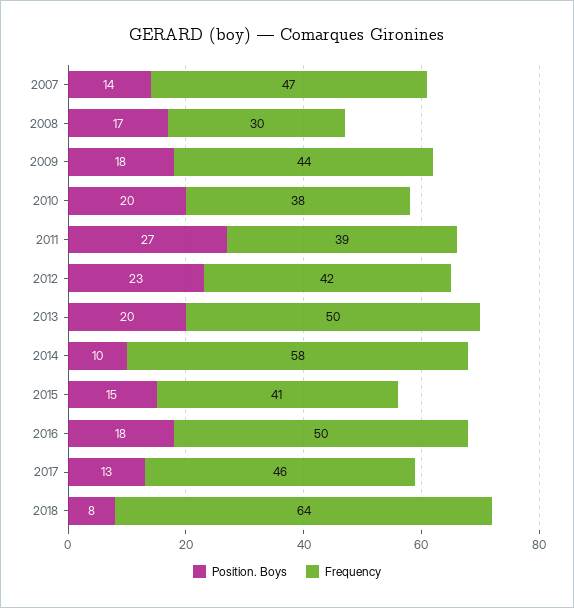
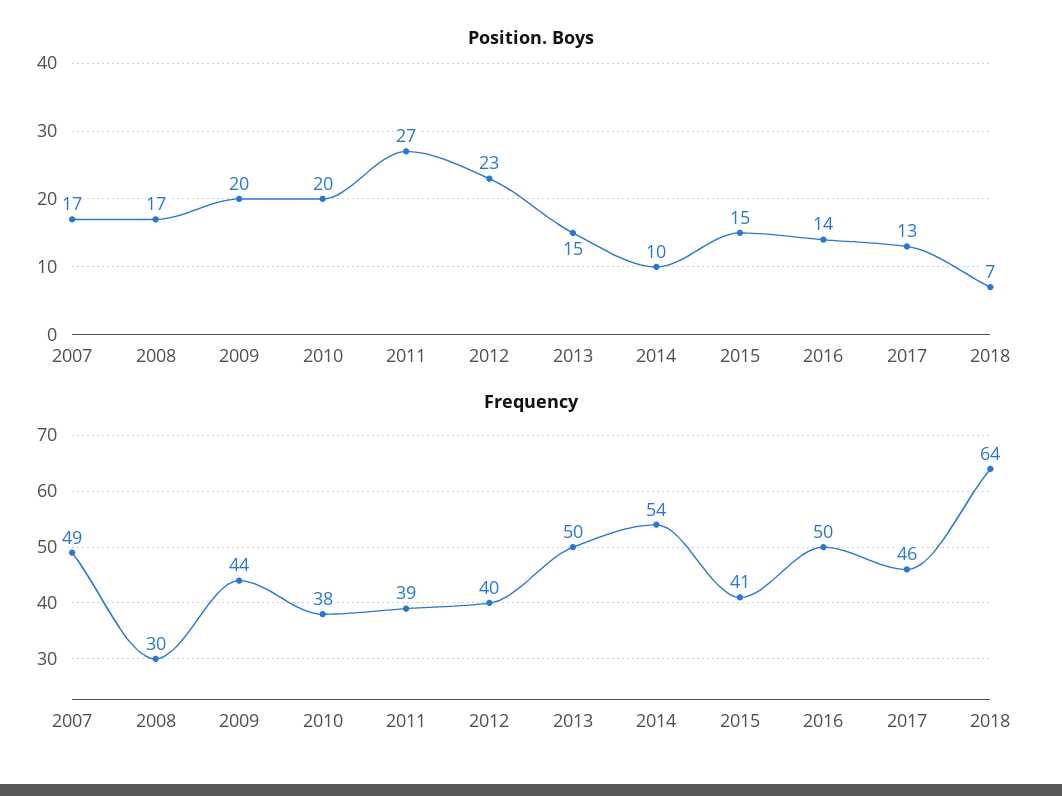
  {
    "Position. Boys": {
-     "2007": 14,
+     "2007": 17,
      "2008": 17,
-     "2009": 18,
+     "2009": 20,
      "2010": 20,
      "2011": 27,
      "2012": 23,
-     "2013": 20,
+     "2013": 15,
      "2014": 10,
      "2015": 15,
-     "2016": 18,
+     "2016": 14,
      "2017": 13,
-     "2018": 8
+     "2018": 7
    },
    "Frequency": {
-     "2007": 47,
+     "2007": 49,
      "2008": 30,
      "2009": 44,
      "2010": 38,
      "2011": 39,
-     "2012": 42,
+     "2012": 40,
      "2013": 50,
-     "2014": 58,
+     "2014": 54,
      "2015": 41,
      "2016": 50,
      "2017": 46,
      "2018": 64
    }
  }

